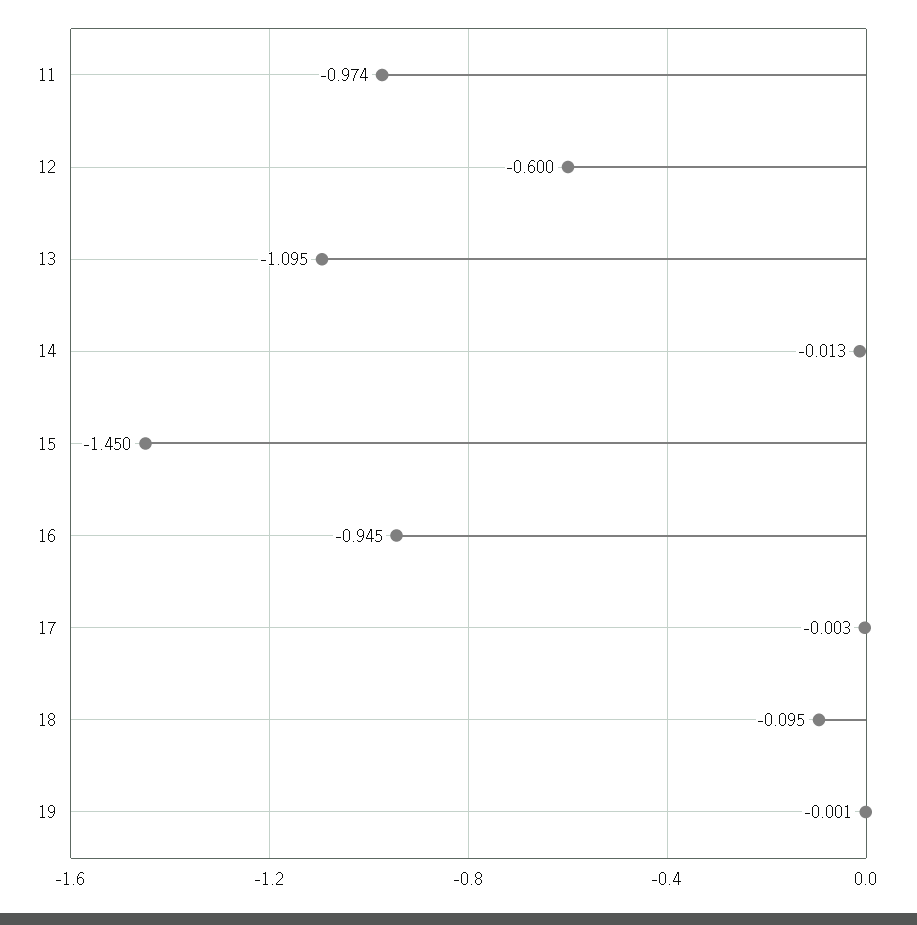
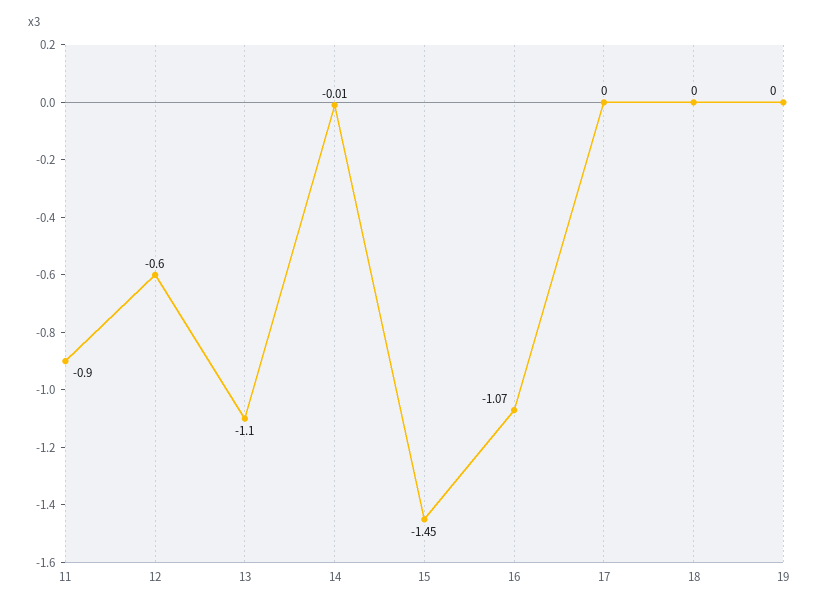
  {
-   "11": -0.974,
+   "11": -0.9,
    "12": -0.6,
    "13": -1.095,
    "14": -0.013,
    "15": -1.45,
-   "16": -0.945,
+   "16": -1.07,
    "17": -0.003,
-   "18": -0.095,
+   "18": 0,
    "19": -0.001
  }

